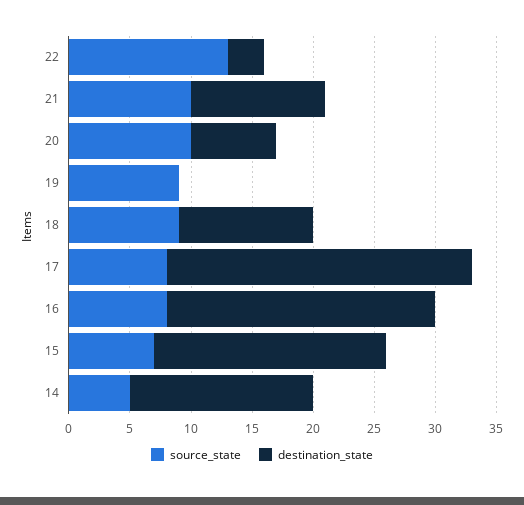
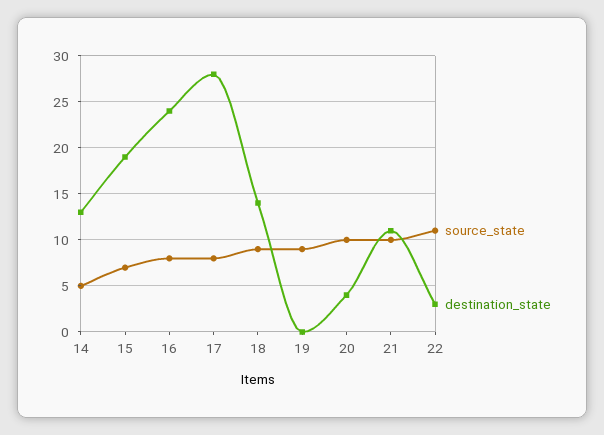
  {
    "source_state": {
-     "22": 13,
+     "22": 11,
      "21": 10,
      "20": 10,
      "19": 9,
      "18": 9,
      "17": 8,
      "16": 8,
      "15": 7,
      "14": 5
    },
    "destination_state": {
      "22": 3,
      "21": 11,
-     "20": 7,
+     "20": 4,
      "19": 0,
-     "18": 11,
+     "18": 14,
-     "17": 25,
+     "17": 28,
-     "16": 22,
+     "16": 24,
      "15": 19,
-     "14": 15
+     "14": 13
    }
  }

